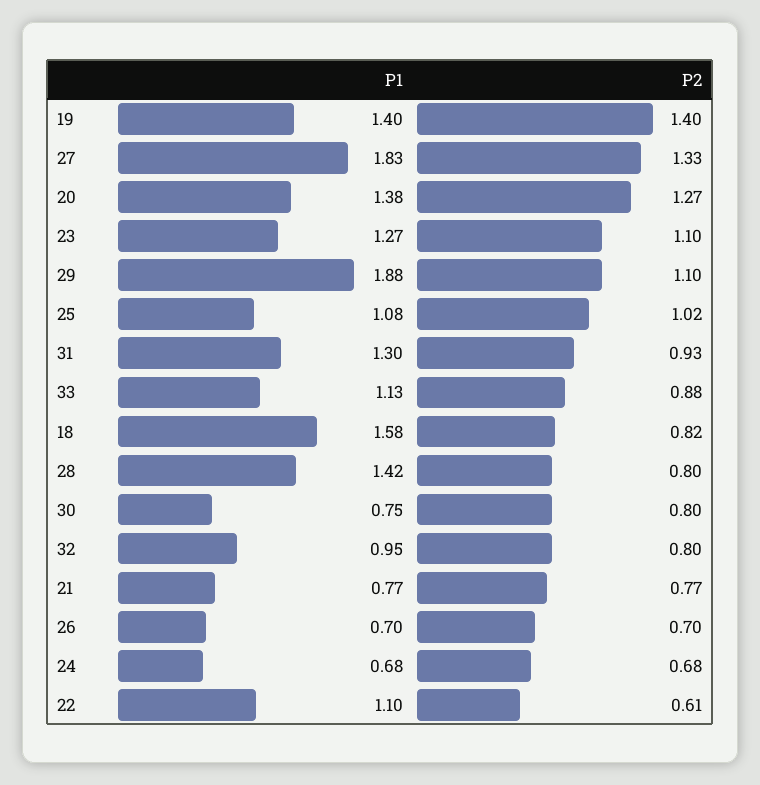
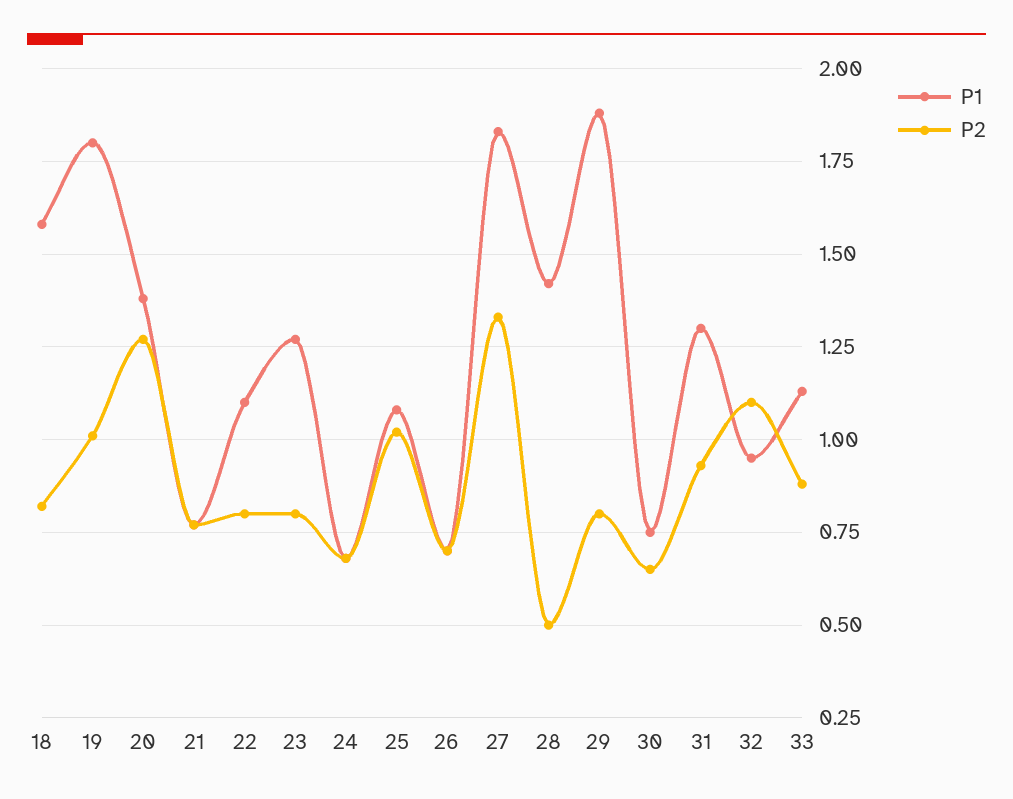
  {
    "P1": {
-     "19": 1.4,
+     "19": 1.8,
      "27": 1.83,
      "20": 1.38,
      "23": 1.27,
      "29": 1.88,
      "25": 1.08,
      "31": 1.3,
      "33": 1.13,
      "18": 1.58,
      "28": 1.42,
      "30": 0.75,
      "32": 0.95,
      "21": 0.77,
      "26": 0.7,
      "24": 0.68,
      "22": 1.1
    },
    "P2": {
-     "19": 1.4,
+     "19": 1,
      "27": 1.33,
      "20": 1.27,
-     "23": 1.1,
+     "23": 0.8,
-     "29": 1.1,
+     "29": 0.8,
      "25": 1.02,
      "31": 0.93,
      "33": 0.88,
      "18": 0.82,
-     "28": 0.8,
+     "28": 0.5,
-     "30": 0.8,
+     "30": 0.65,
-     "32": 0.8,
+     "32": 1.1,
      "21": 0.77,
      "26": 0.7,
      "24": 0.68,
-     "22": 0.61
+     "22": 0.8
    }
  }

